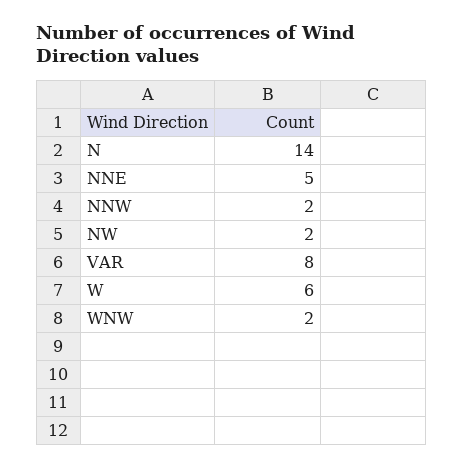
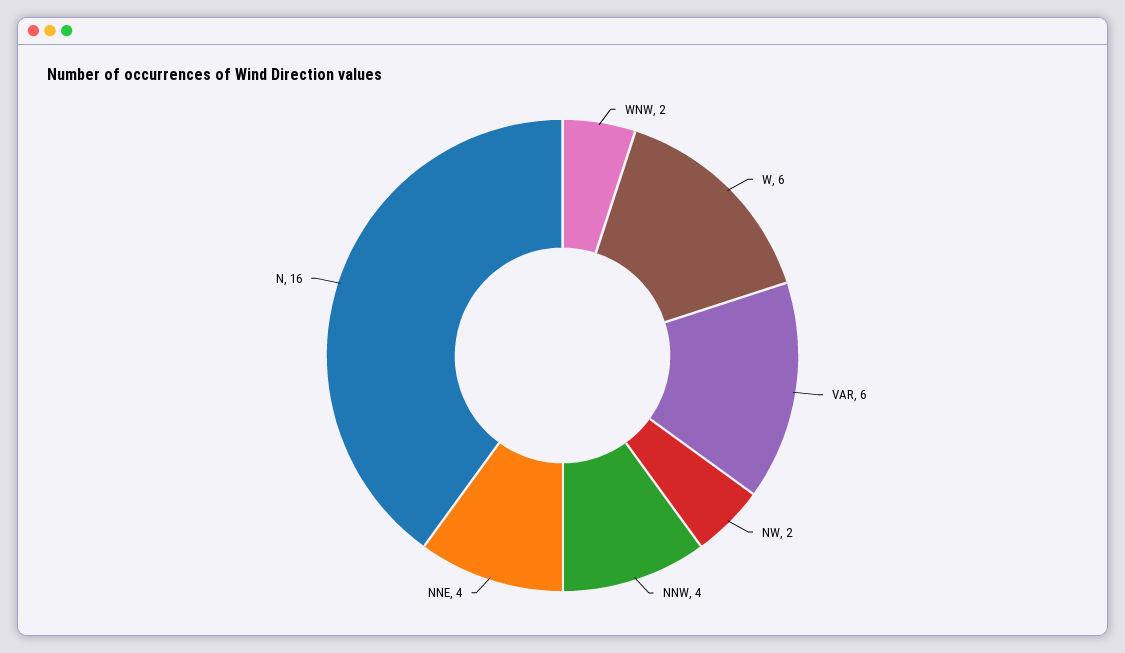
  {
-   "N": 14,
+   "N": 16,
-   "NNE": 5,
+   "NNE": 4,
-   "NNW": 2,
+   "NNW": 4,
    "NW": 2,
-   "VAR": 8,
+   "VAR": 6,
    "W": 6,
    "WNW": 2
  }

